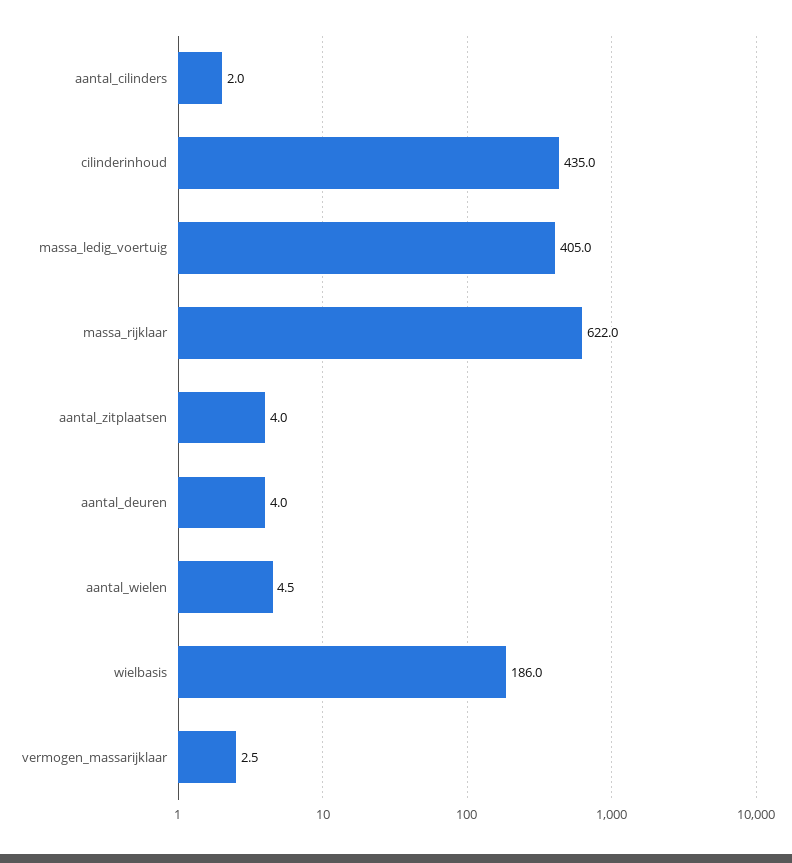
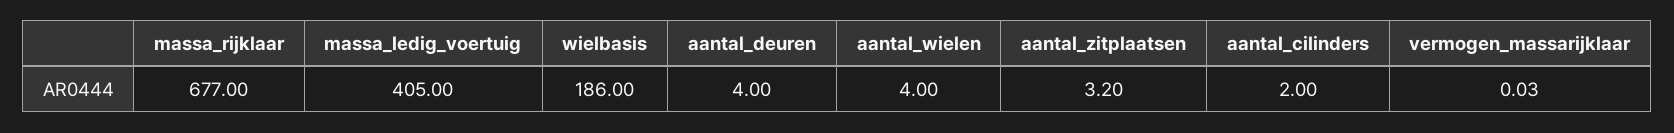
  {
    "aantal_cilinders": 2,
-   "cilinderinhoud": 435,
    "massa_ledig_voertuig": 405,
-   "massa_rijklaar": 622,
+   "massa_rijklaar": 677,
-   "aantal_zitplaatsen": 4,
+   "aantal_zitplaatsen": 3.2,
    "aantal_deuren": 4,
-   "aantal_wielen": 4.5,
+   "aantal_wielen": 4,
    "wielbasis": 186,
-   "vermogen_massarijklaar": 2.5
+   "vermogen_massarijklaar": 0.03
  }

